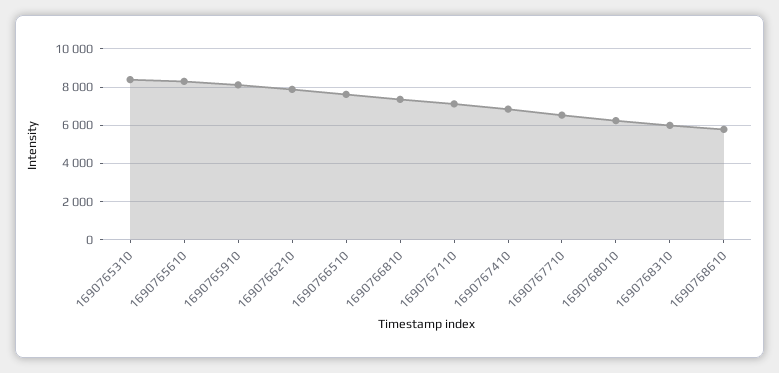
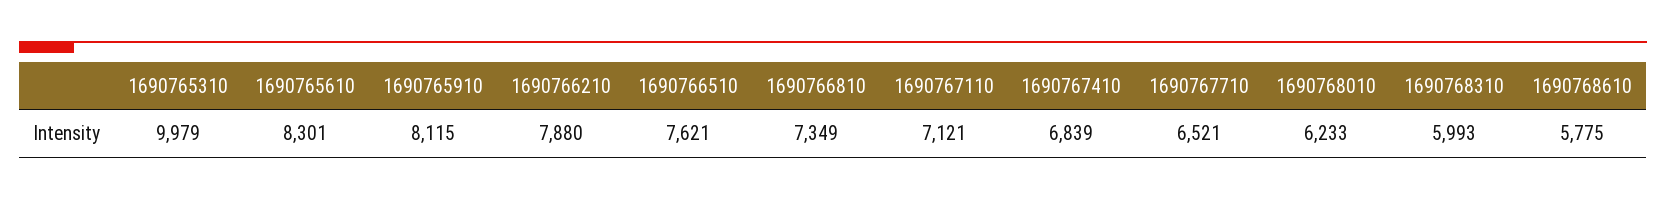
  {
-   "1690765310": 8500,
+   "1690765310": 9979,
    "1690765610": 8301,
    "1690765910": 8115,
    "1690766210": 7880,
    "1690766510": 7621,
    "1690766810": 7349,
    "1690767110": 7121,
    "1690767410": 6839,
    "1690767710": 6521,
    "1690768010": 6233,
    "1690768310": 5993,
    "1690768610": 5775
  }

